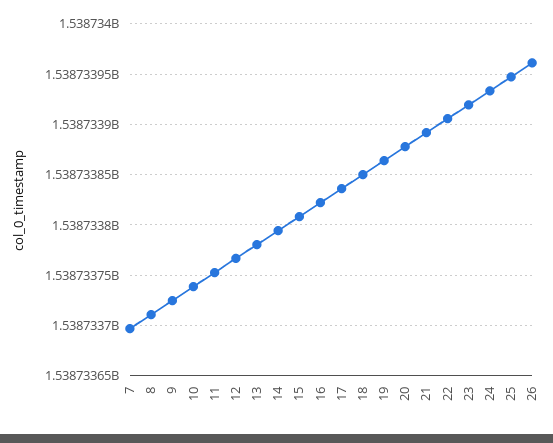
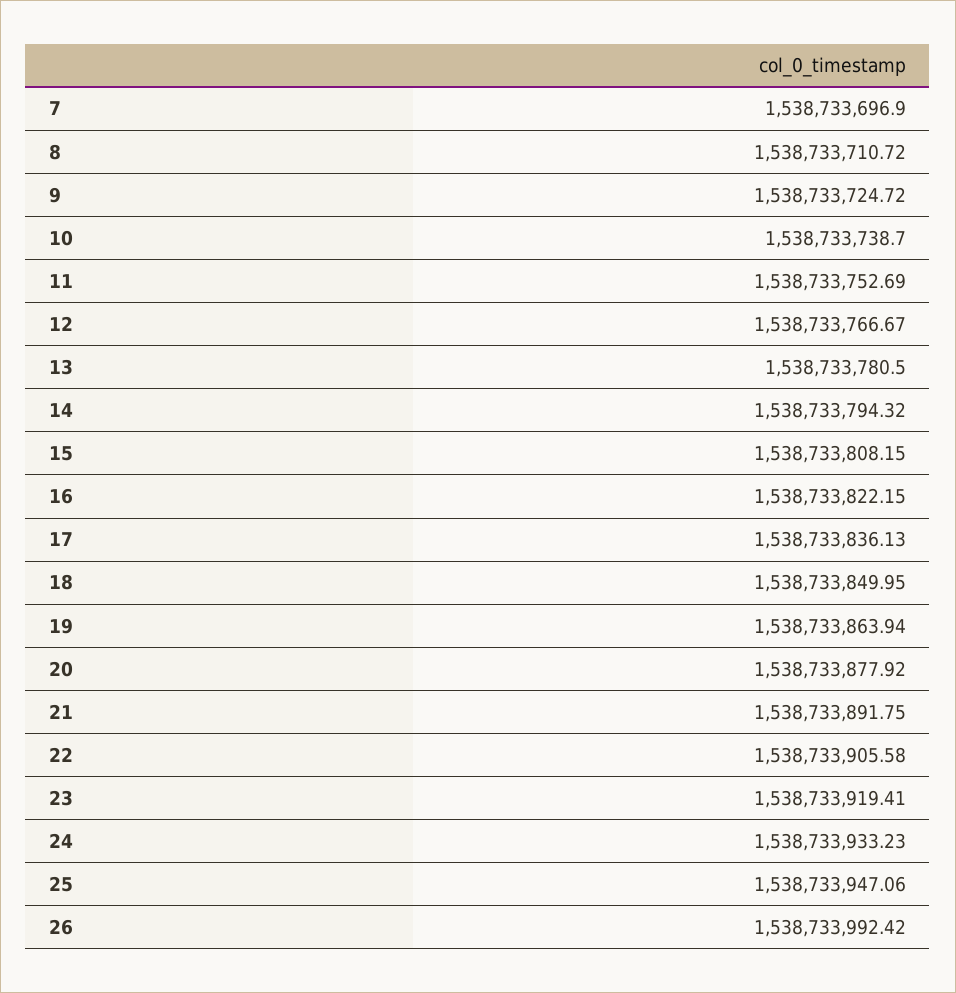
  {
    "7": 1538733696.9,
    "8": 1538733710.72,
    "9": 1538733724.72,
    "10": 1538733738.7,
    "11": 1538733752.69,
    "12": 1538733766.67,
    "13": 1538733780.5,
    "14": 1538733794.32,
    "15": 1538733808.15,
    "16": 1538733822.15,
    "17": 1538733836.13,
    "18": 1538733849.95,
    "19": 1538733863.94,
    "20": 1538733877.92,
    "21": 1538733891.75,
    "22": 1538733905.58,
    "23": 1538733919.41,
    "24": 1538733933.23,
    "25": 1538733947.06,
-   "26": 1538733960
+   "26": 1538733992.42
  }

